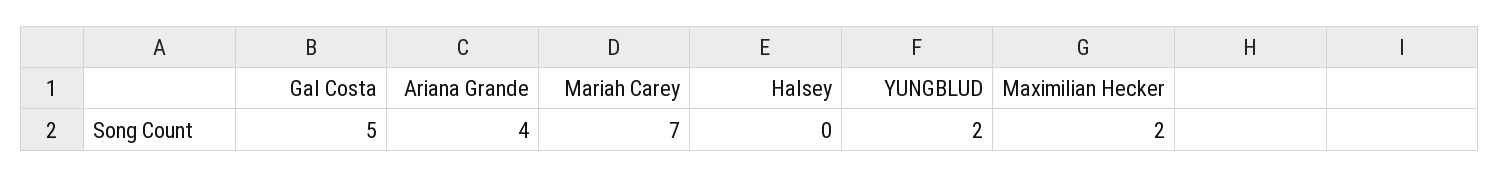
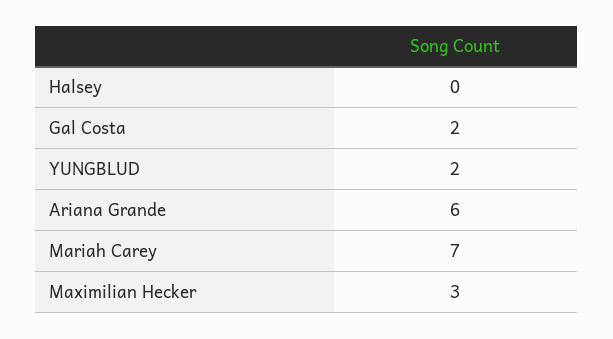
  {
-   "Gal Costa": 5,
+   "Gal Costa": 2,
-   "Ariana Grande": 4,
+   "Ariana Grande": 6,
    "Mariah Carey": 7,
    "Halsey": 0,
    "YUNGBLUD": 2,
-   "Maximilian Hecker": 2
+   "Maximilian Hecker": 3
  }

